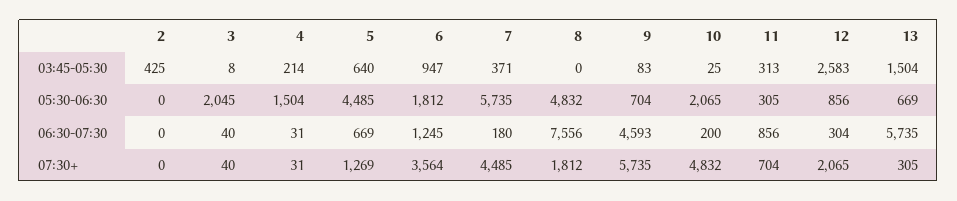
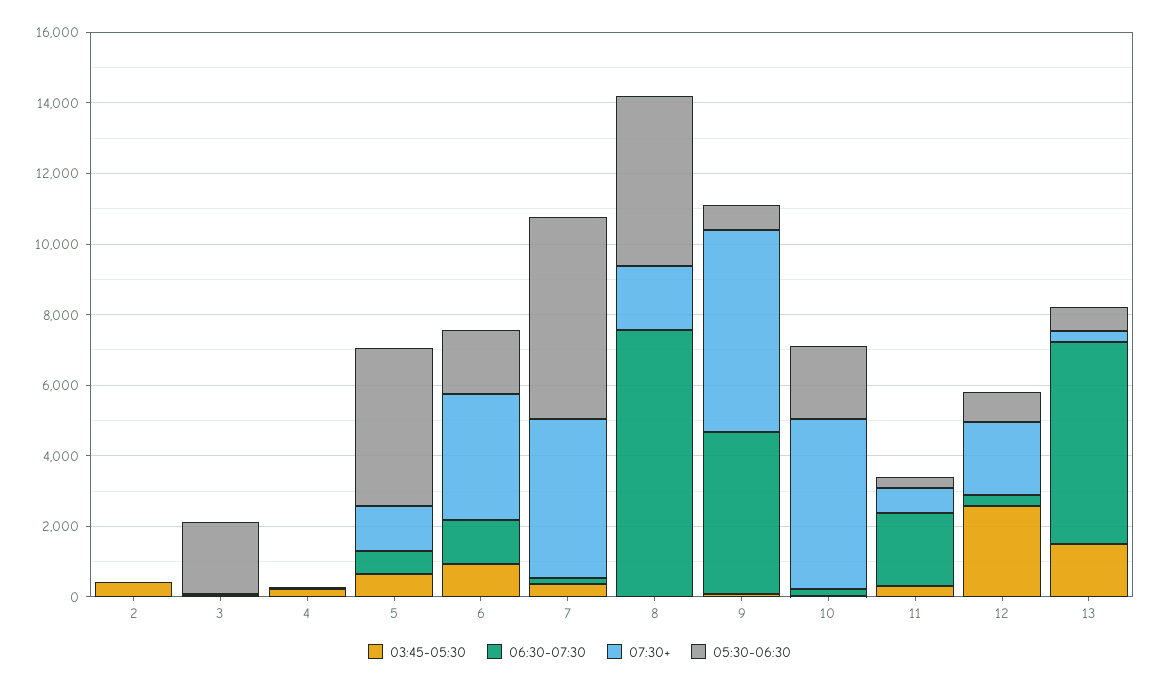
  {
    "03:45-05:30": {
      "2": 425,
      "3": 8,
      "4": 214,
      "5": 640,
      "6": 947,
      "7": 371,
      "8": 0,
      "9": 83,
      "10": 25,
      "11": 313,
      "12": 2583,
      "13": 1504
    },
    "05:30-06:30": {
      "2": 0,
      "3": 2045,
-     "4": 1504,
+     "4": 0,
      "5": 4485,
      "6": 1812,
      "7": 5735,
      "8": 4832,
      "9": 704,
      "10": 2065,
      "11": 305,
      "12": 856,
      "13": 669
    },
    "06:30-07:30": {
      "2": 0,
      "3": 40,
      "4": 31,
      "5": 669,
      "6": 1245,
      "7": 180,
      "8": 7556,
      "9": 4593,
      "10": 200,
-     "11": 856,
+     "11": 2000,
      "12": 304,
      "13": 5735
    },
    "07:30+": {
      "2": 0,
      "3": 40,
      "4": 31,
      "5": 1269,
      "6": 3564,
      "7": 4485,
      "8": 1812,
      "9": 5735,
      "10": 4832,
      "11": 704,
      "12": 2065,
      "13": 305
    }
  }

